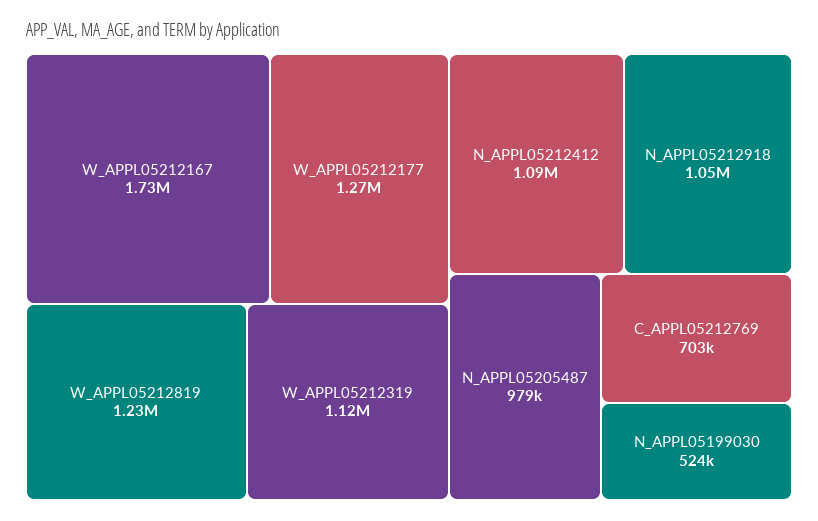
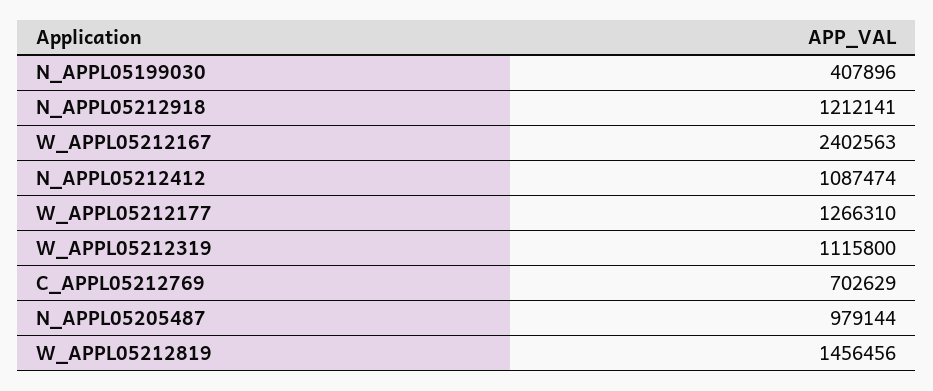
  {
-   "W_APPL05212167": 1730000,
+   "W_APPL05212167": 2402563,
    "W_APPL05212177": 1266310,
-   "W_APPL05212819": 1230000,
+   "W_APPL05212819": 1456456,
    "W_APPL05212319": 1115800,
    "N_APPL05212412": 1087474,
-   "N_APPL05212918": 1050000,
+   "N_APPL05212918": 1212141,
    "N_APPL05205487": 979144,
    "C_APPL05212769": 702629,
-   "N_APPL05199030": 524000
+   "N_APPL05199030": 407896
  }

